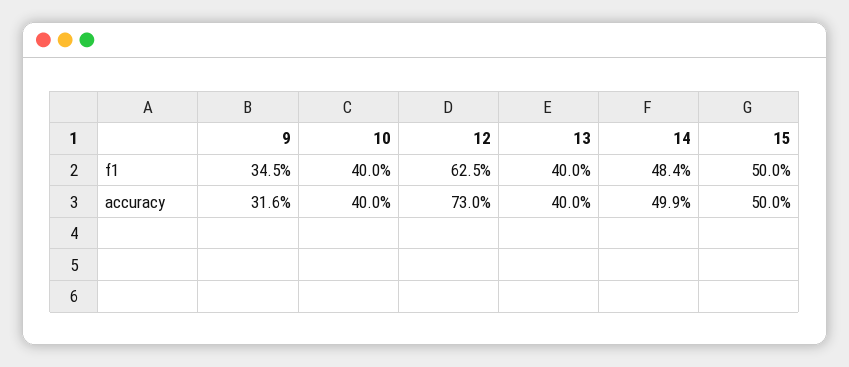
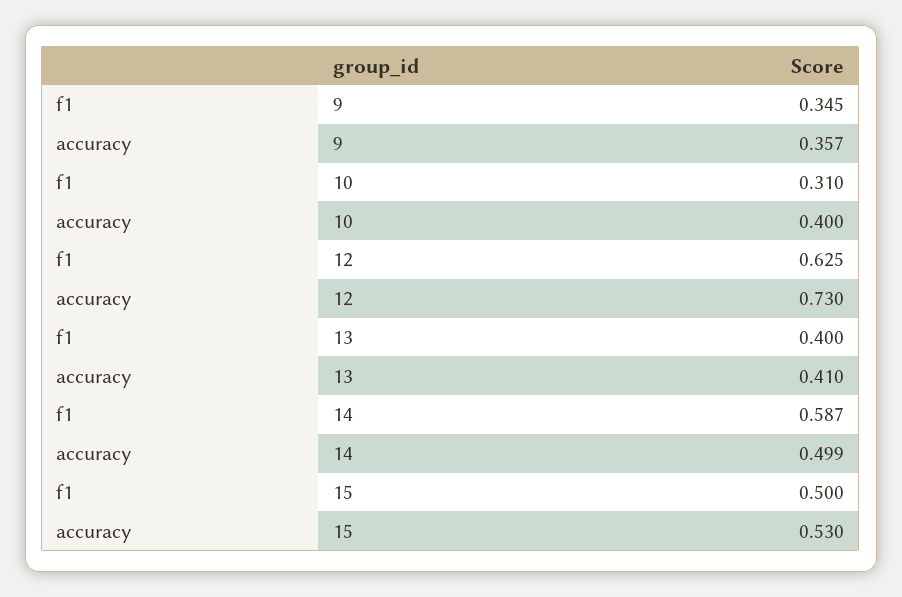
  {
    "9": {
      "f1": 0.345,
-     "accuracy": 0.316
+     "accuracy": 0.357
    },
    "10": {
-     "f1": 0.4,
+     "f1": 0.31,
      "accuracy": 0.4
    },
    "12": {
      "f1": 0.625,
      "accuracy": 0.73
    },
    "13": {
      "f1": 0.4,
-     "accuracy": 0.4
+     "accuracy": 0.41
    },
    "14": {
-     "f1": 0.484,
+     "f1": 0.587,
      "accuracy": 0.499
    },
    "15": {
      "f1": 0.5,
-     "accuracy": 0.5
+     "accuracy": 0.53
    }
  }

